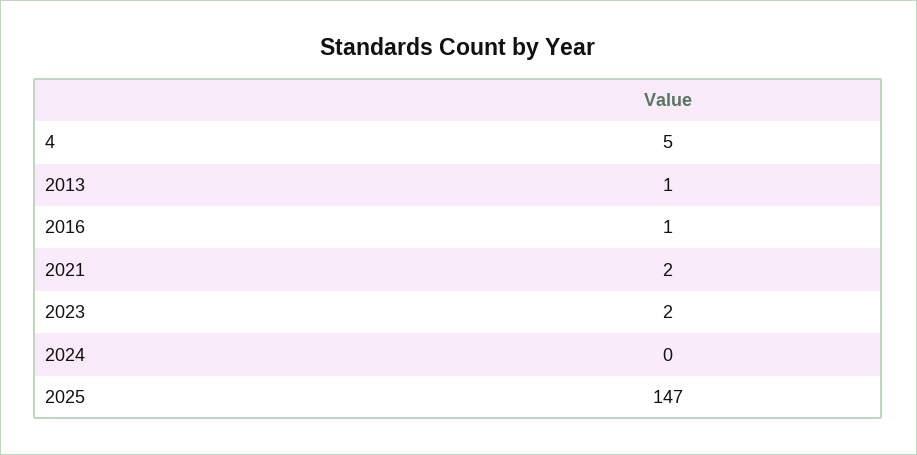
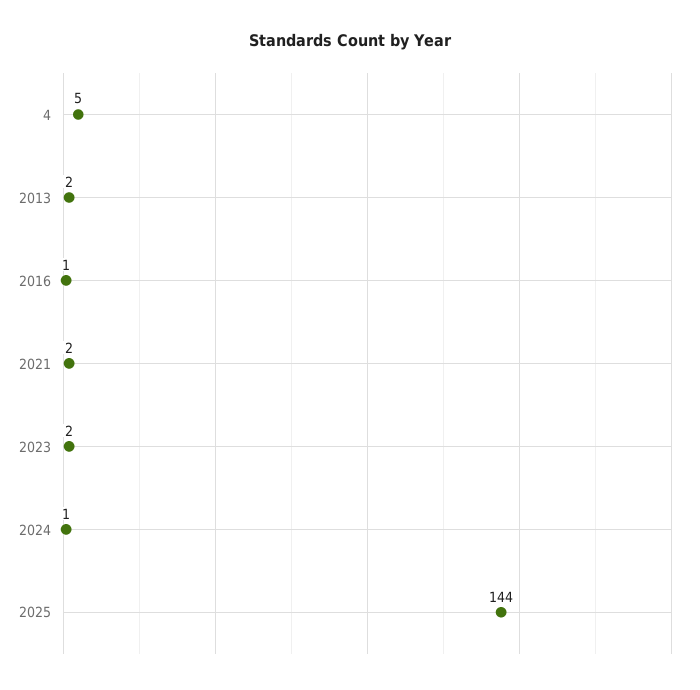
  {
    "4": 5,
-   "2013": 1,
+   "2013": 2,
    "2016": 1,
    "2021": 2,
    "2023": 2,
-   "2024": 0,
+   "2024": 1,
-   "2025": 147
+   "2025": 144
  }

